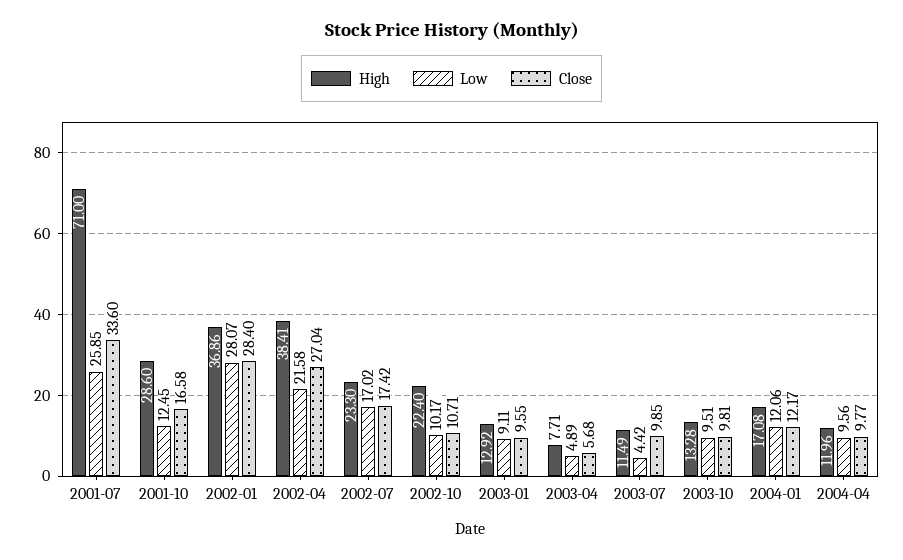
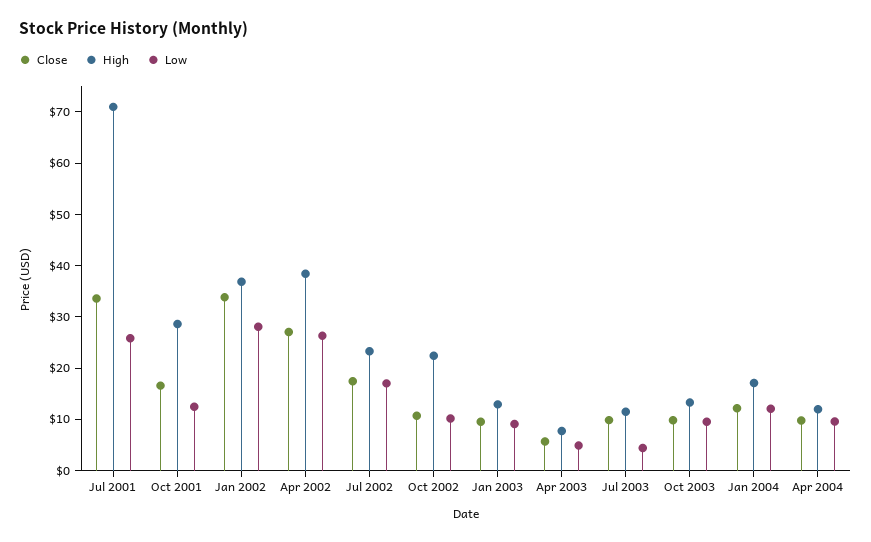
  {
    "High": {
      "2001-07": 71,
      "2001-10": 28.6,
      "2002-01": 36.86,
      "2002-04": 38.41,
      "2002-07": 23.3,
      "2002-10": 22.4,
      "2003-01": 12.92,
      "2003-04": 7.71,
      "2003-07": 11.49,
      "2003-10": 13.28,
      "2004-01": 17.08,
      "2004-04": 11.96
    },
    "Low": {
      "2001-07": 25.85,
      "2001-10": 12.45,
      "2002-01": 28.07,
-     "2002-04": 21.58,
+     "2002-04": 26,
      "2002-07": 17.02,
      "2002-10": 10.17,
      "2003-01": 9.11,
      "2003-04": 4.89,
      "2003-07": 4.42,
      "2003-10": 9.51,
      "2004-01": 12.06,
      "2004-04": 9.56
    },
    "Close": {
      "2001-07": 33.6,
      "2001-10": 16.58,
-     "2002-01": 28.4,
+     "2002-01": 34,
      "2002-04": 27.04,
      "2002-07": 17.42,
      "2002-10": 10.71,
      "2003-01": 9.55,
      "2003-04": 5.68,
      "2003-07": 9.85,
      "2003-10": 9.81,
      "2004-01": 12.17,
      "2004-04": 9.77
    }
  }

